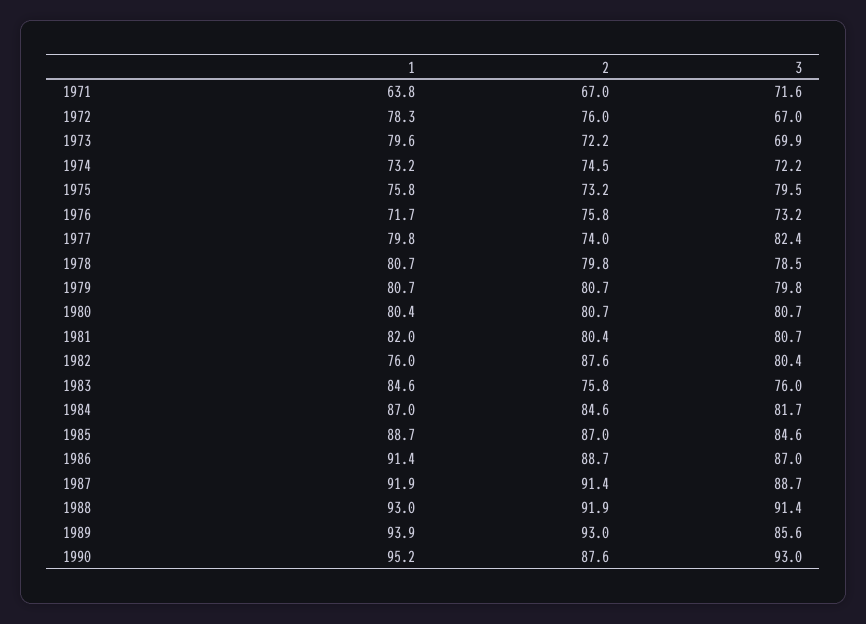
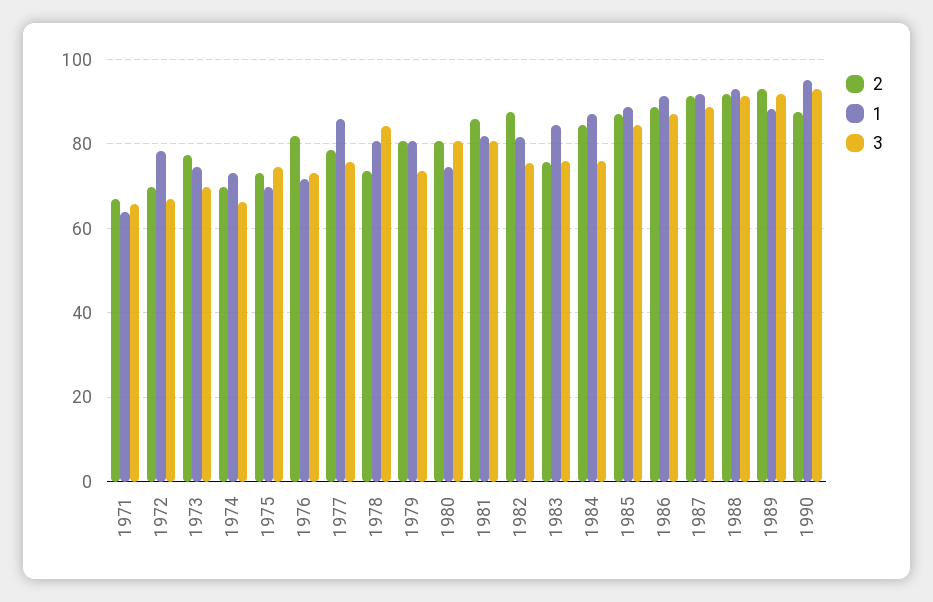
  {
    "1": {
      "1971": 63.8,
      "1972": 78.3,
-     "1973": 79.6,
+     "1973": 74,
      "1974": 73.2,
-     "1975": 75.8,
+     "1975": 70,
      "1976": 71.7,
-     "1977": 79.8,
+     "1977": 86,
      "1978": 80.7,
      "1979": 80.7,
-     "1980": 80.4,
+     "1980": 74,
      "1981": 82,
-     "1982": 76,
+     "1982": 82,
      "1983": 84.6,
      "1984": 87,
      "1985": 88.7,
      "1986": 91.4,
      "1987": 91.9,
      "1988": 93,
-     "1989": 93.9,
+     "1989": 88,
      "1990": 95.2
    },
    "2": {
      "1971": 67,
-     "1972": 76,
+     "1972": 70,
-     "1973": 72.2,
+     "1973": 78,
-     "1974": 74.5,
+     "1974": 70,
      "1975": 73.2,
-     "1976": 75.8,
+     "1976": 82,
-     "1977": 74,
+     "1977": 78,
-     "1978": 79.8,
+     "1978": 74,
      "1979": 80.7,
      "1980": 80.7,
-     "1981": 80.4,
+     "1981": 86,
      "1982": 87.6,
      "1983": 75.8,
      "1984": 84.6,
      "1985": 87,
      "1986": 88.7,
      "1987": 91.4,
      "1988": 91.9,
      "1989": 93,
      "1990": 87.6
    },
    "3": {
-     "1971": 71.6,
+     "1971": 66,
      "1972": 67,
      "1973": 69.9,
-     "1974": 72.2,
+     "1974": 66,
-     "1975": 79.5,
+     "1975": 74,
      "1976": 73.2,
-     "1977": 82.4,
+     "1977": 76,
-     "1978": 78.5,
+     "1978": 84,
-     "1979": 79.8,
+     "1979": 74,
      "1980": 80.7,
      "1981": 80.7,
-     "1982": 80.4,
+     "1982": 76,
      "1983": 76,
-     "1984": 81.7,
+     "1984": 76,
      "1985": 84.6,
      "1986": 87,
      "1987": 88.7,
      "1988": 91.4,
-     "1989": 85.6,
+     "1989": 92,
      "1990": 93
    }
  }

